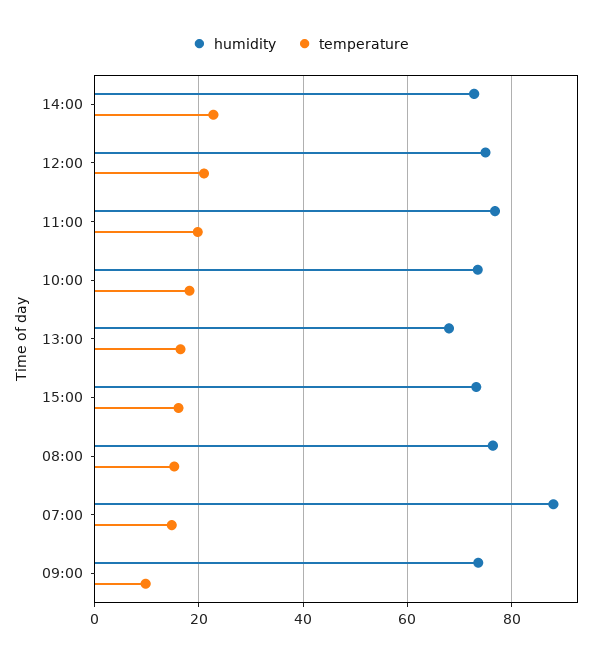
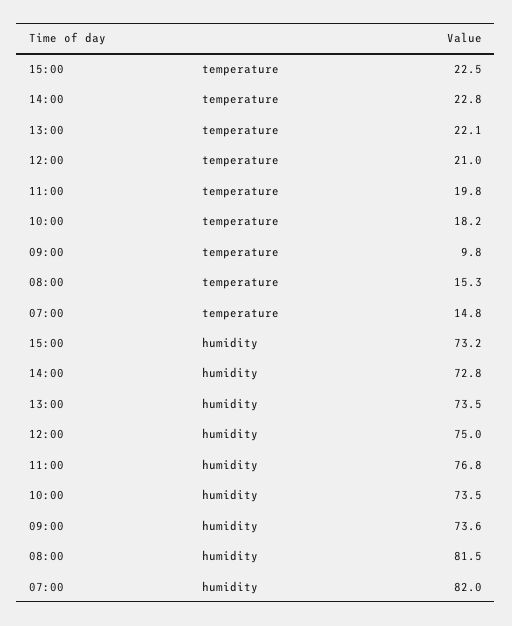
  {
    "humidity": {
      "14:00": 72.8,
      "12:00": 75,
      "11:00": 76.8,
      "10:00": 73.5,
-     "13:00": 68,
+     "13:00": 73.5,
      "15:00": 73.2,
-     "08:00": 76,
+     "08:00": 81.5,
-     "07:00": 88,
+     "07:00": 82,
      "09:00": 73.6
    },
    "temperature": {
      "14:00": 22.8,
      "12:00": 21,
      "11:00": 19.8,
      "10:00": 18.2,
-     "13:00": 16,
+     "13:00": 22.1,
-     "15:00": 16,
+     "15:00": 22.5,
      "08:00": 15.3,
      "07:00": 14.8,
      "09:00": 9.8
    }
  }

